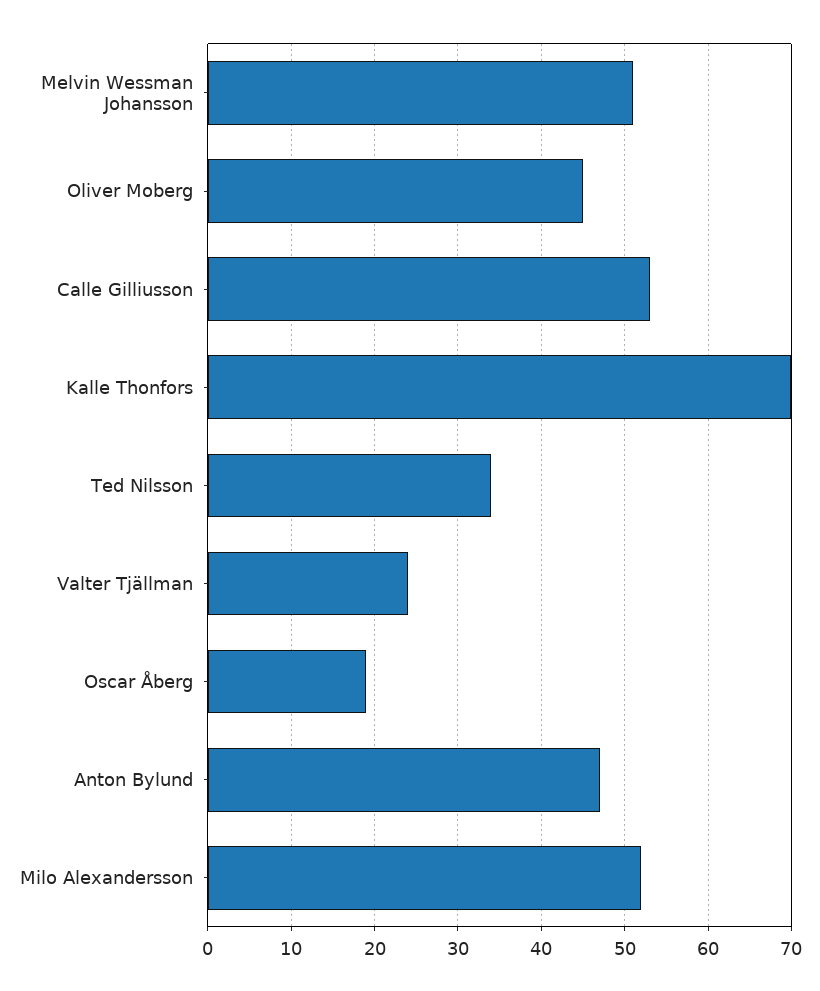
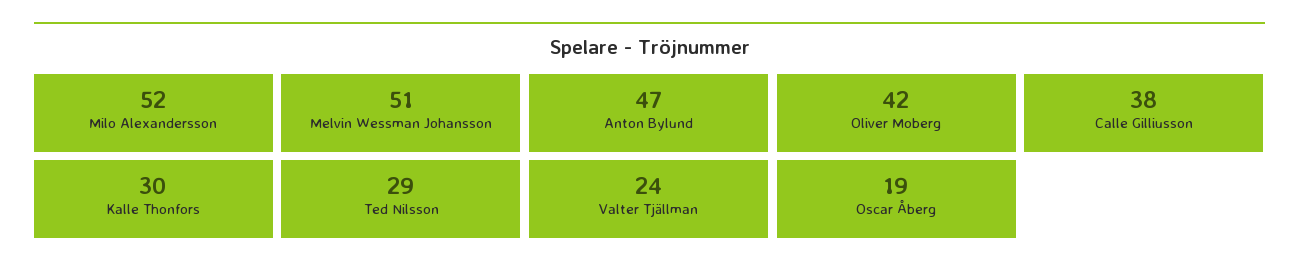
  {
    "Melvin Wessman Johansson": 51,
-   "Oliver Moberg": 45,
+   "Oliver Moberg": 42,
-   "Calle Gilliusson": 53,
+   "Calle Gilliusson": 38,
-   "Kalle Thonfors": 70,
+   "Kalle Thonfors": 30,
-   "Ted Nilsson": 34,
+   "Ted Nilsson": 29,
    "Valter Tjällman": 24,
    "Oscar Åberg": 19,
    "Anton Bylund": 47,
    "Milo Alexandersson": 52
  }

